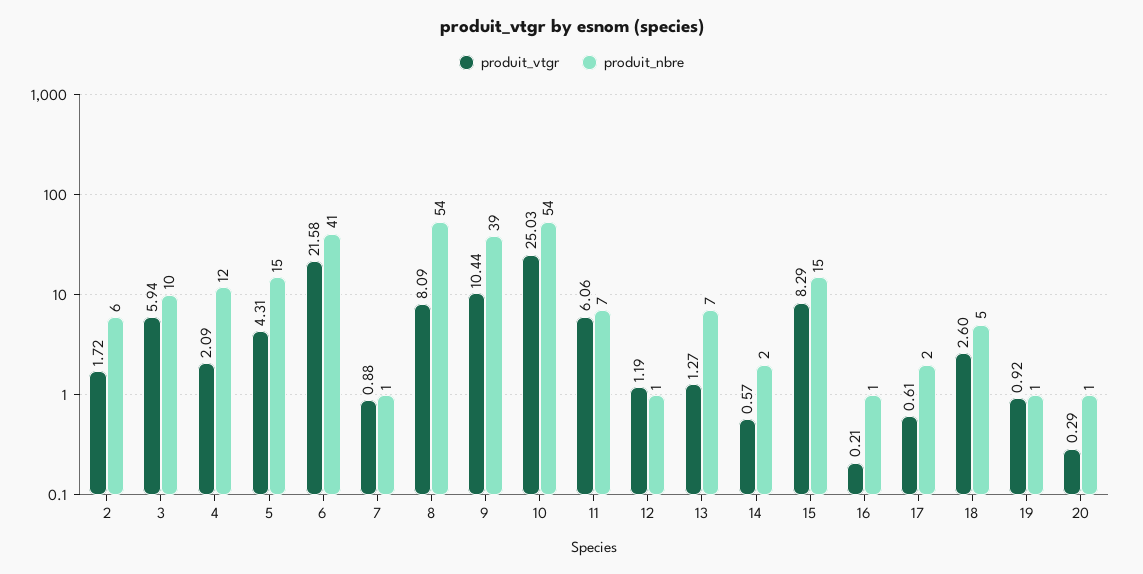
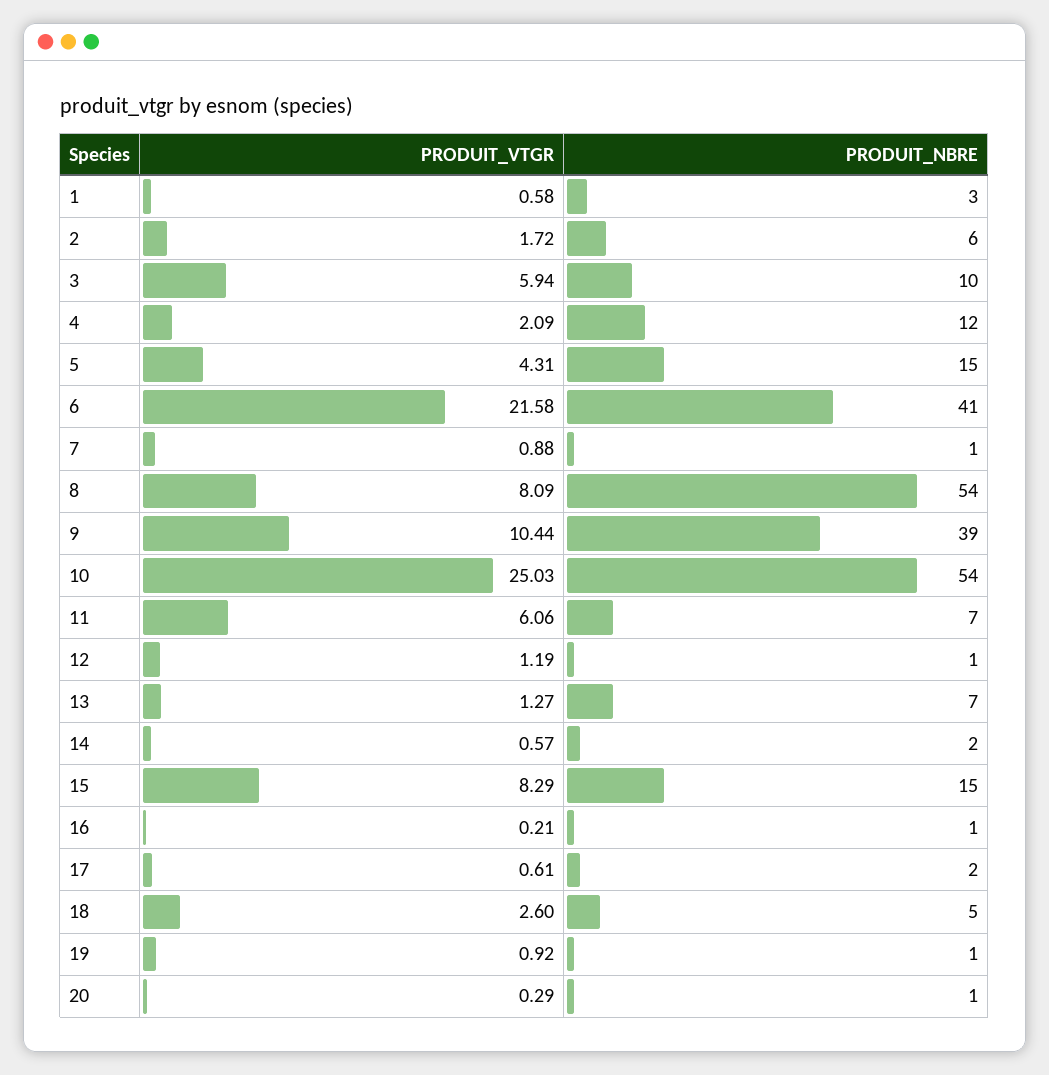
  {
    "produit_vtgr": {
      "2": 1.72,
      "3": 5.94,
      "4": 2.09,
      "5": 4.31,
      "6": 21.58,
      "7": 0.88,
      "8": 8.09,
      "9": 10.44,
      "10": 25.03,
      "11": 6.06,
      "12": 1.19,
      "13": 1.27,
      "14": 0.57,
      "15": 8.29,
      "16": 0.21,
      "17": 0.61,
      "18": 2.6,
      "19": 0.92,
-     "20": 0.29
+     "20": 0.29,
+     "1": 0.58
    },
    "produit_nbre": {
      "2": 6,
      "3": 10,
      "4": 12,
      "5": 15,
      "6": 41,
      "7": 1,
      "8": 54,
      "9": 39,
      "10": 54,
      "11": 7,
      "12": 1,
      "13": 7,
      "14": 2,
      "15": 15,
      "16": 1,
      "17": 2,
      "18": 5,
      "19": 1,
-     "20": 1
+     "20": 1,
+     "1": 3
    }
  }

